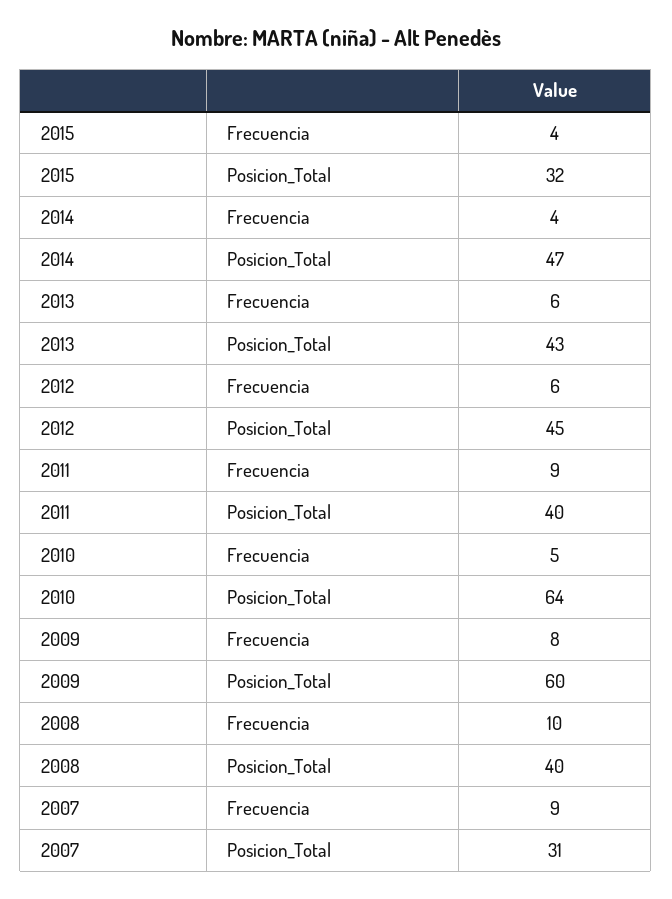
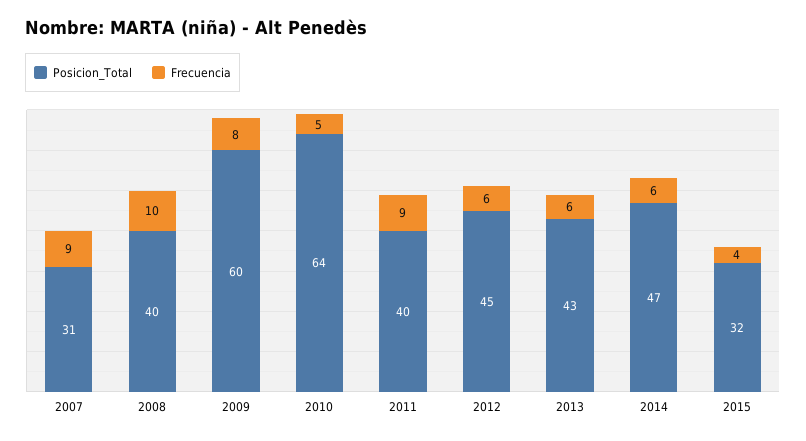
  {
    "Frecuencia": {
      "2015": 4,
-     "2014": 4,
+     "2014": 6,
      "2013": 6,
      "2012": 6,
      "2011": 9,
      "2010": 5,
      "2009": 8,
      "2008": 10,
      "2007": 9
    },
    "Posicion_Total": {
      "2015": 32,
      "2014": 47,
      "2013": 43,
      "2012": 45,
      "2011": 40,
      "2010": 64,
      "2009": 60,
      "2008": 40,
      "2007": 31
    }
  }

